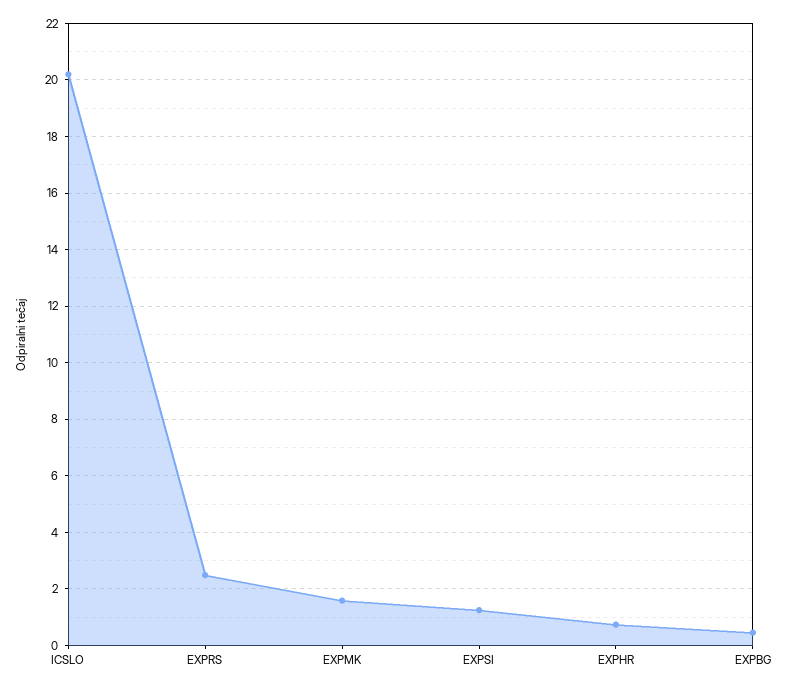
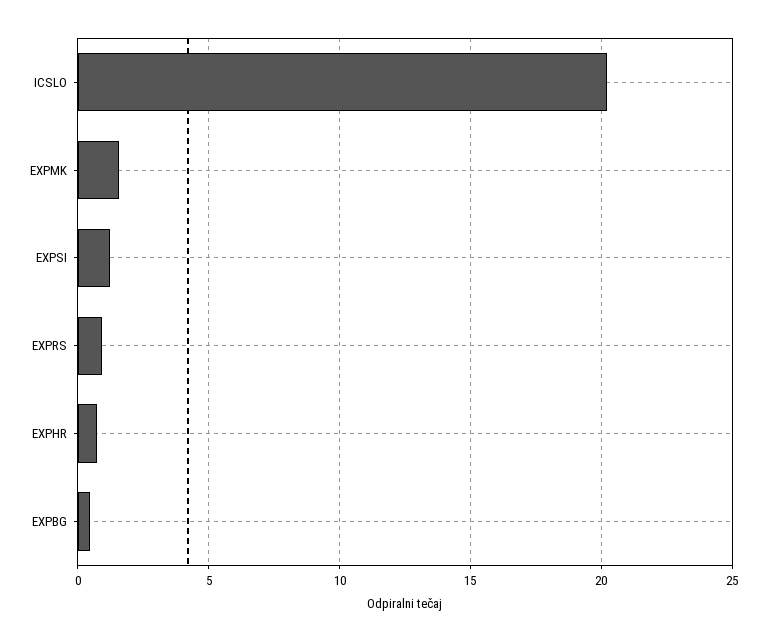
  {
    "ICSLO": 20.25,
-   "EXPRS": 2.5,
+   "EXPRS": 1,
    "EXPMK": 1.5,
    "EXPSI": 1.25,
    "EXPHR": 0.75,
    "EXPBG": 0.5
  }

